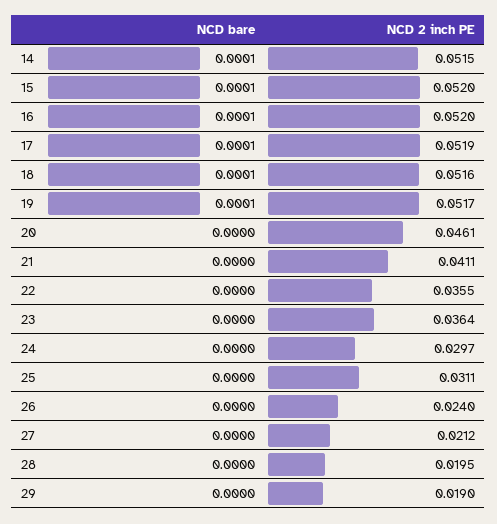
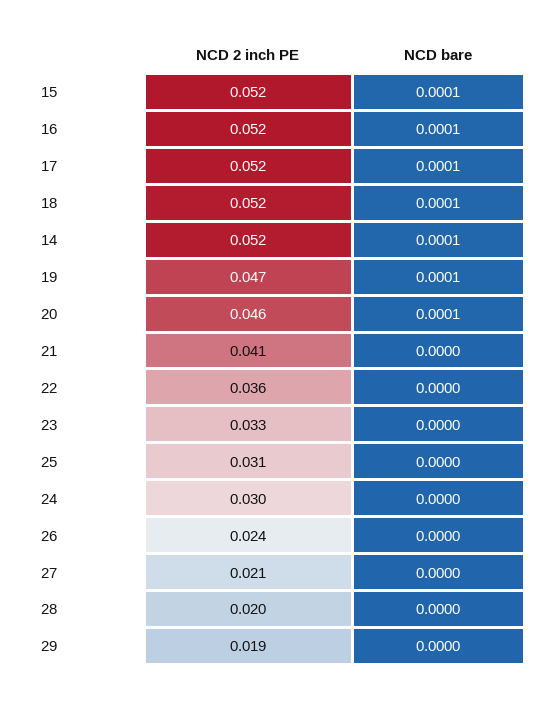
  {
    "NCD bare": {
      "14": 0.0001,
      "15": 0.0001,
      "16": 0.0001,
      "17": 0.0001,
      "18": 0.0001,
      "19": 0.0001,
-     "20": 0,
+     "20": 0.0001,
      "21": 0,
      "22": 0,
      "23": 0,
      "24": 0,
      "25": 0,
      "26": 0,
      "27": 0,
      "28": 0,
      "29": 0
    },
    "NCD 2 inch PE": {
      "14": 0.0515,
      "15": 0.052,
      "16": 0.052,
      "17": 0.0519,
      "18": 0.0516,
-     "19": 0.0517,
+     "19": 0.047,
      "20": 0.0461,
      "21": 0.0411,
      "22": 0.0355,
-     "23": 0.0364,
+     "23": 0.033,
      "24": 0.0297,
      "25": 0.0311,
      "26": 0.024,
      "27": 0.0212,
      "28": 0.0195,
      "29": 0.019
    }
  }

